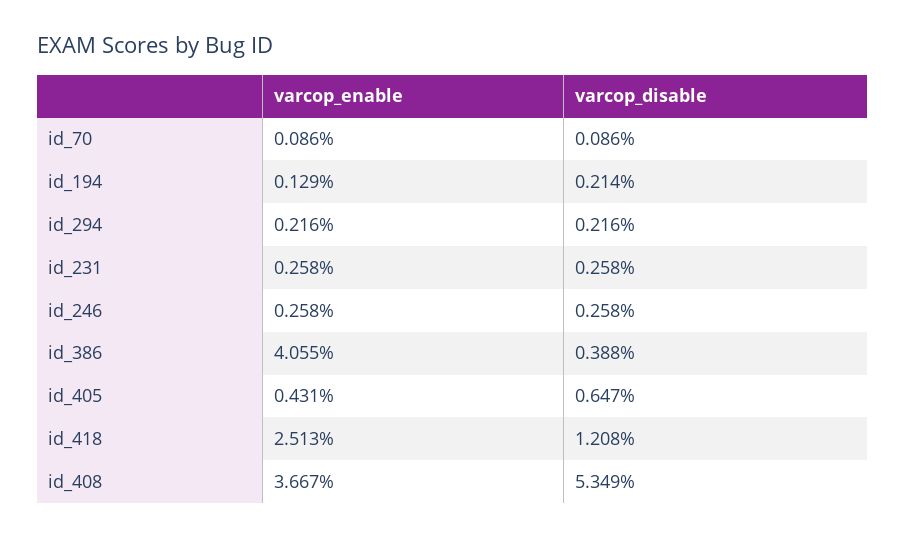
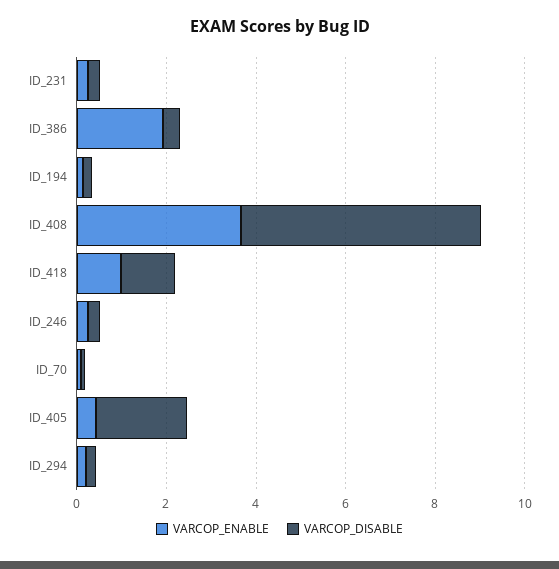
  {
    "varcop_enable": {
      "id_70": 0.086,
      "id_194": 0.129,
      "id_294": 0.216,
      "id_231": 0.258,
      "id_246": 0.258,
-     "id_386": 4.055,
+     "id_386": 2,
      "id_405": 0.431,
-     "id_418": 2.513,
+     "id_418": 1,
      "id_408": 3.667
    },
    "varcop_disable": {
      "id_70": 0.086,
      "id_194": 0.214,
      "id_294": 0.216,
      "id_231": 0.258,
      "id_246": 0.258,
      "id_386": 0.388,
-     "id_405": 0.647,
+     "id_405": 2,
      "id_418": 1.208,
      "id_408": 5.349
    }
  }

